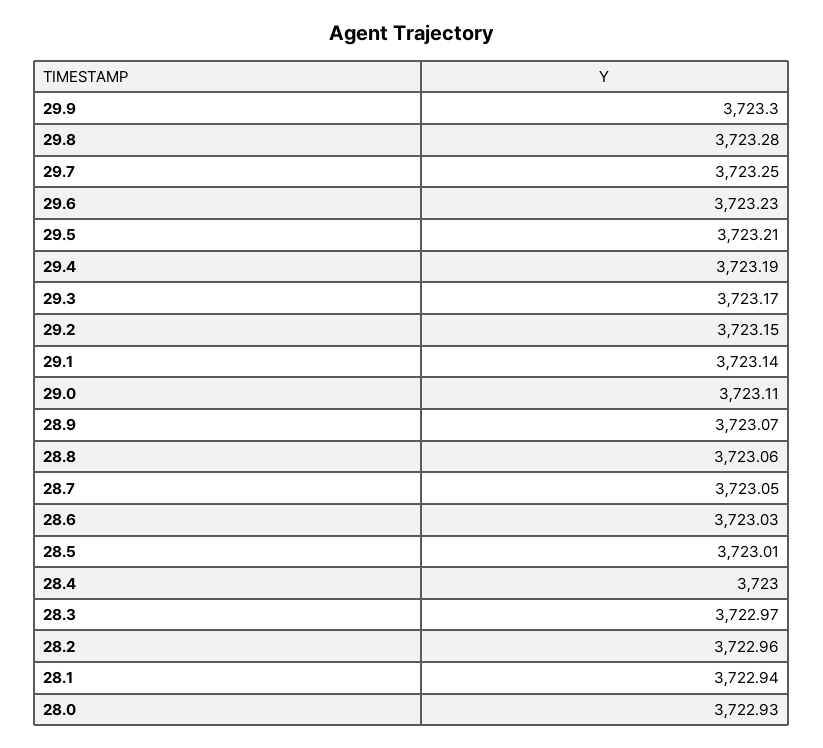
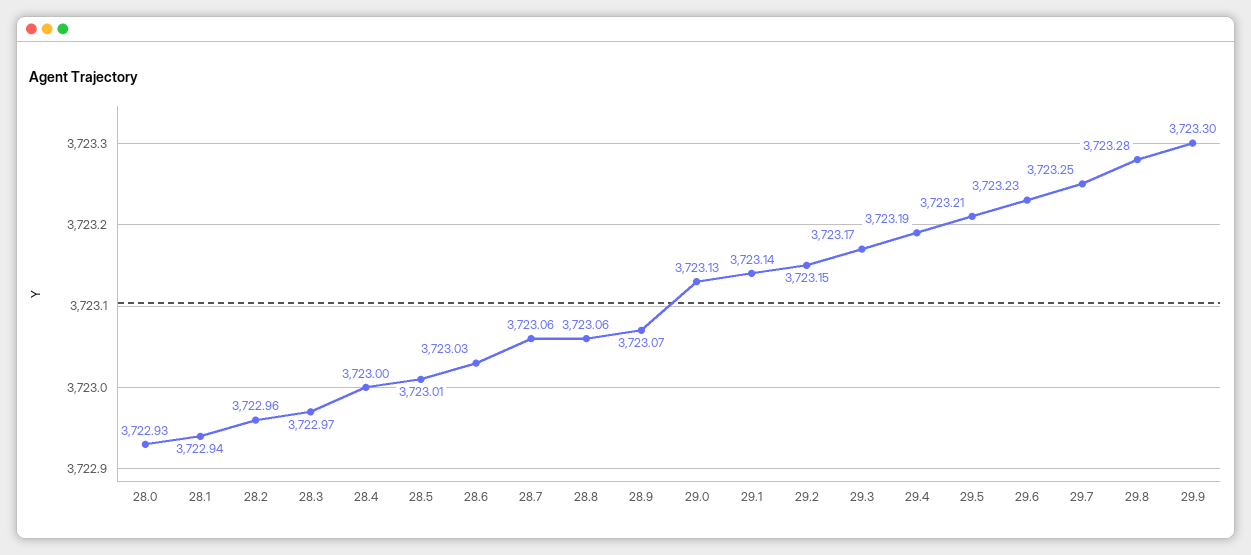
  {
    "29.9": 3723.3,
    "29.8": 3723.28,
    "29.7": 3723.25,
    "29.6": 3723.23,
    "29.5": 3723.21,
    "29.4": 3723.19,
    "29.3": 3723.17,
    "29.2": 3723.15,
    "29.1": 3723.14,
-   "29.0": 3723.11,
+   "29.0": 3723.13,
    "28.9": 3723.07,
    "28.8": 3723.06,
-   "28.7": 3723.05,
+   "28.7": 3723.06,
    "28.6": 3723.03,
    "28.5": 3723.01,
    "28.4": 3723,
    "28.3": 3722.97,
    "28.2": 3722.96,
    "28.1": 3722.94,
    "28.0": 3722.93
  }

